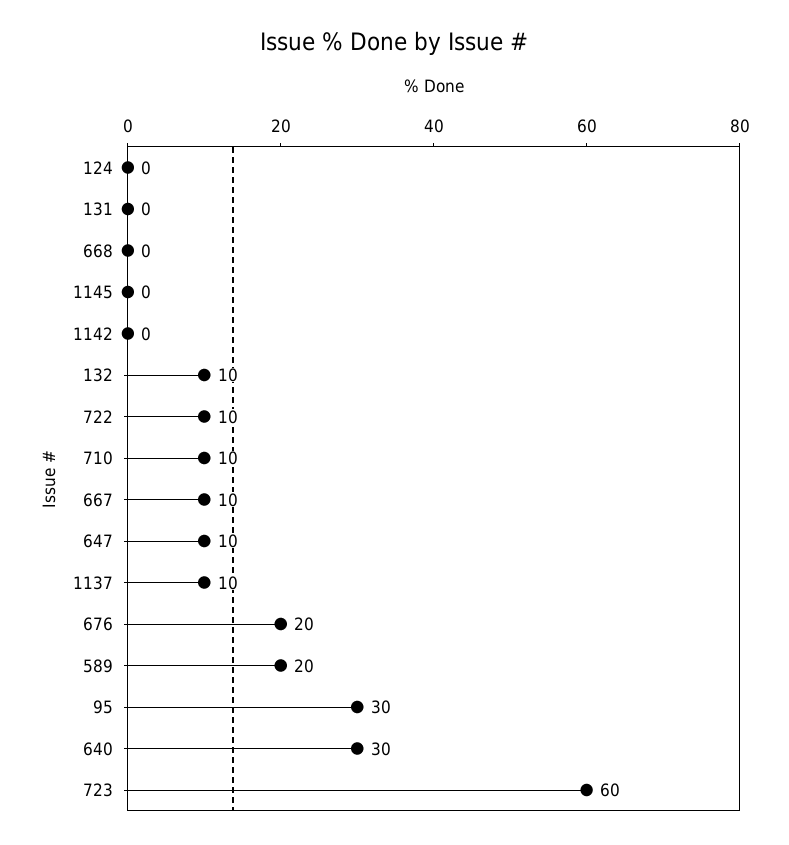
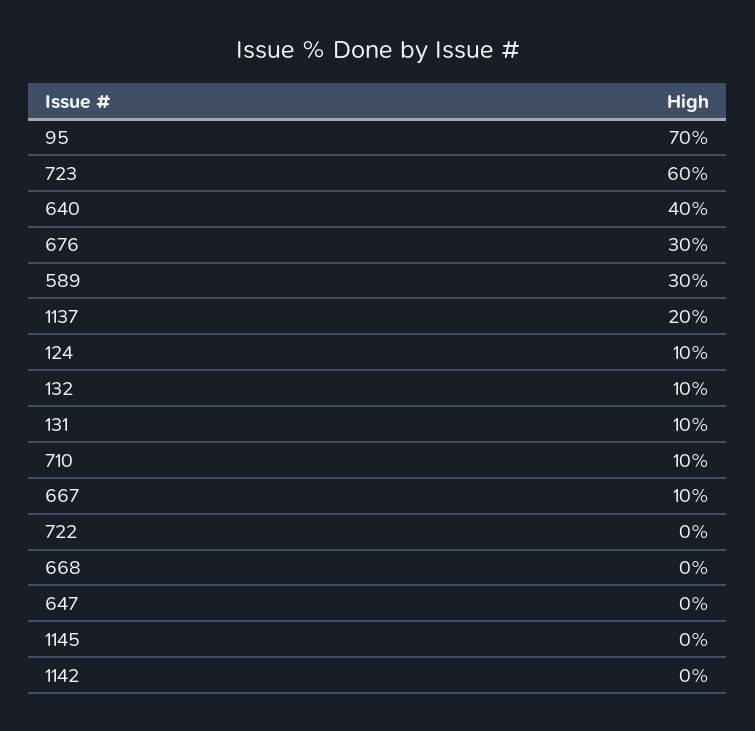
  {
-   "124": 0,
+   "124": 10,
-   "131": 0,
+   "131": 10,
    "668": 0,
    "1145": 0,
    "1142": 0,
    "132": 10,
-   "722": 10,
+   "722": 0,
    "710": 10,
    "667": 10,
-   "647": 10,
+   "647": 0,
-   "1137": 10,
+   "1137": 20,
-   "676": 20,
+   "676": 30,
-   "589": 20,
+   "589": 30,
-   "95": 30,
+   "95": 70,
-   "640": 30,
+   "640": 40,
    "723": 60
  }

